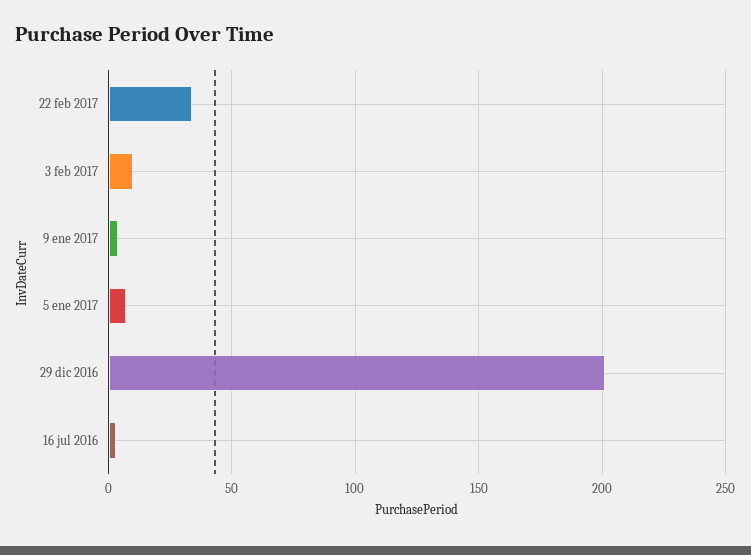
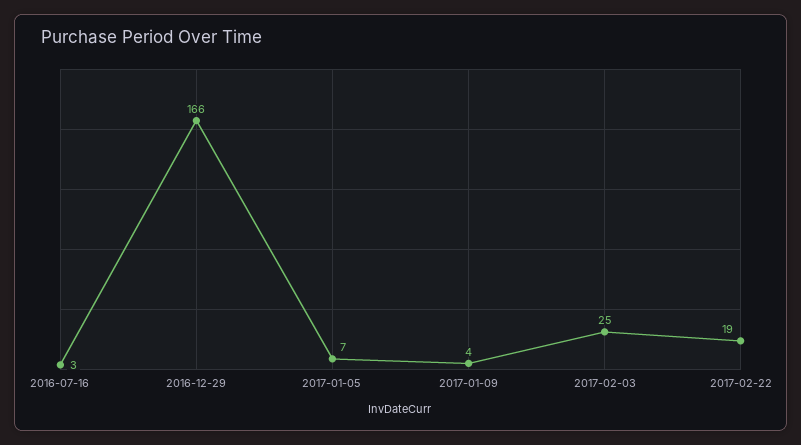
  {
-   "22 feb 2017": 35,
+   "22 feb 2017": 19,
-   "3 feb 2017": 10,
+   "3 feb 2017": 25,
    "9 ene 2017": 4,
    "5 ene 2017": 7,
-   "29 dic 2016": 200,
+   "29 dic 2016": 166,
    "16 jul 2016": 3
  }

